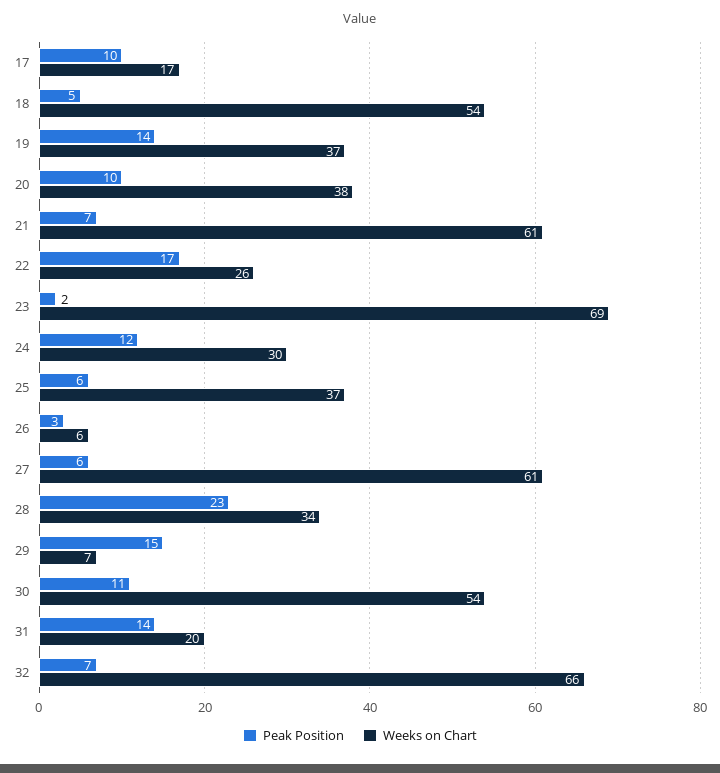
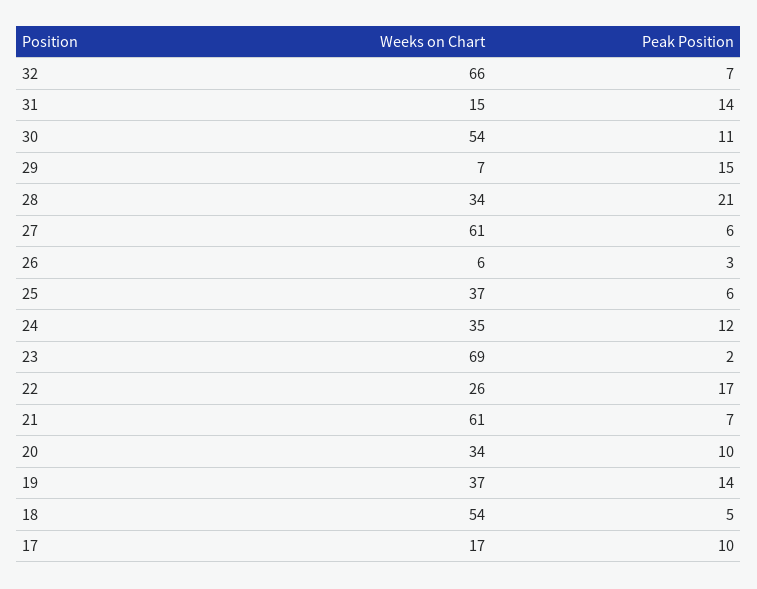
  {
    "Peak Position": {
      "17": 10,
      "18": 5,
      "19": 14,
      "20": 10,
      "21": 7,
      "22": 17,
      "23": 2,
      "24": 12,
      "25": 6,
      "26": 3,
      "27": 6,
-     "28": 23,
+     "28": 21,
      "29": 15,
      "30": 11,
      "31": 14,
      "32": 7
    },
    "Weeks on Chart": {
      "17": 17,
      "18": 54,
      "19": 37,
-     "20": 38,
+     "20": 34,
      "21": 61,
      "22": 26,
      "23": 69,
-     "24": 30,
+     "24": 35,
      "25": 37,
      "26": 6,
      "27": 61,
      "28": 34,
      "29": 7,
      "30": 54,
-     "31": 20,
+     "31": 15,
      "32": 66
    }
  }

